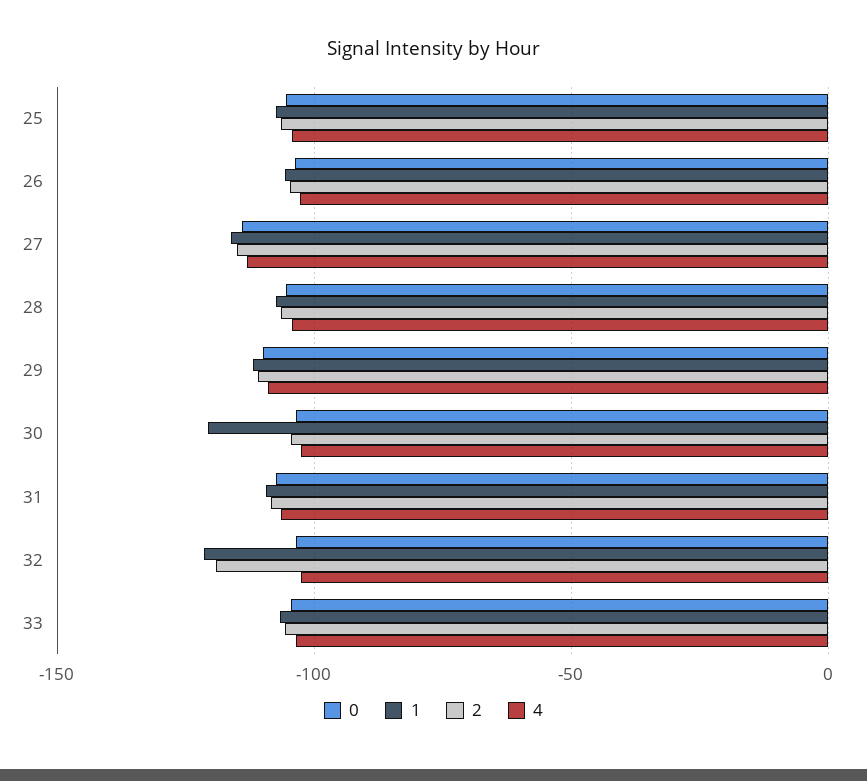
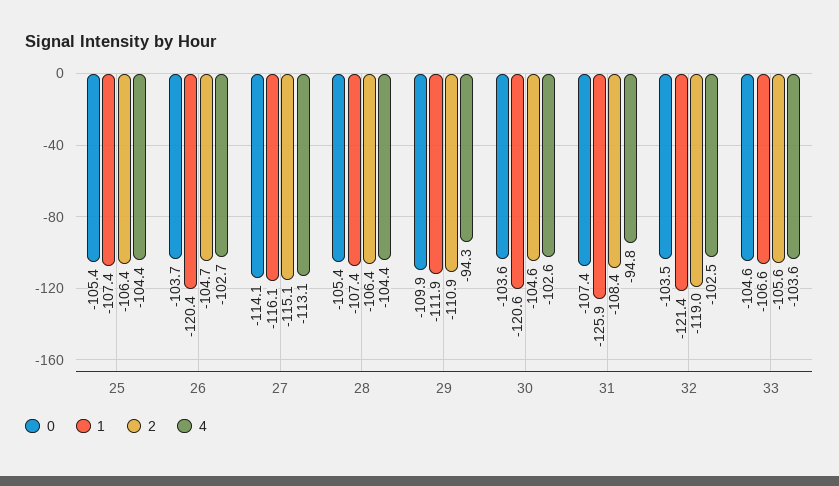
  {
    "0": {
      "25": -105.4,
      "26": -103.7,
      "27": -114.1,
      "28": -105.4,
      "29": -109.9,
      "30": -103.6,
      "31": -107.4,
      "32": -103.5,
      "33": -104.6
    },
    "1": {
      "25": -107.4,
-     "26": -105,
+     "26": -120.4,
      "27": -116.1,
      "28": -107.4,
      "29": -111.9,
      "30": -120.6,
-     "31": -110,
+     "31": -125.9,
      "32": -121.4,
      "33": -106.6
    },
    "2": {
      "25": -106.4,
      "26": -104.7,
      "27": -115.1,
      "28": -106.4,
      "29": -110.9,
      "30": -104.6,
      "31": -108.4,
      "32": -119,
      "33": -105.6
    },
    "4": {
      "25": -104.4,
      "26": -102.7,
      "27": -113.1,
      "28": -104.4,
-     "29": -110,
+     "29": -94.3,
      "30": -102.6,
-     "31": -105,
+     "31": -94.8,
      "32": -102.5,
      "33": -103.6
    }
  }

